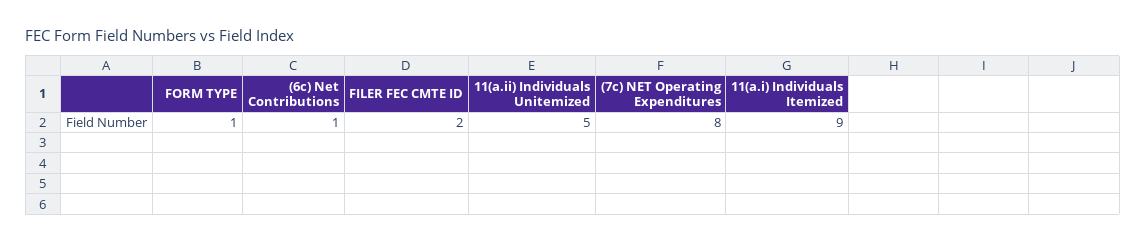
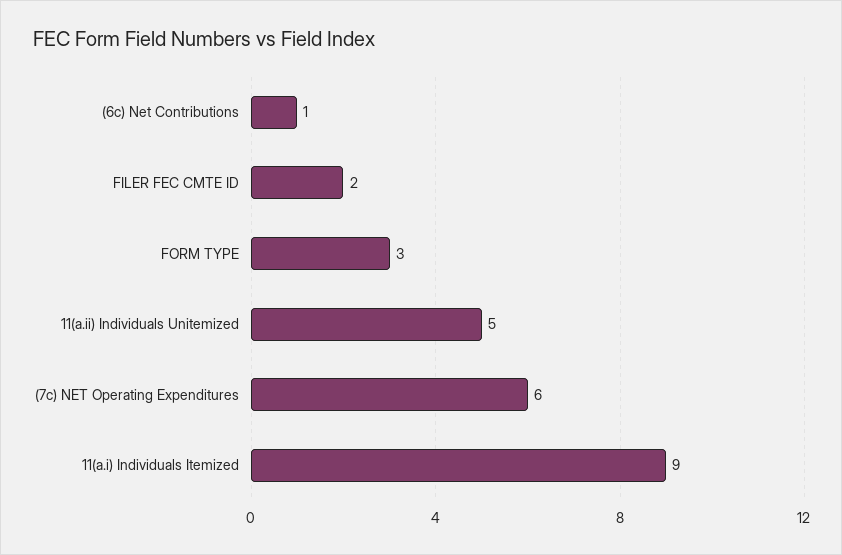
  {
-   "FORM TYPE": 1,
+   "FORM TYPE": 3,
    "(6c) Net Contributions": 1,
    "FILER FEC CMTE ID": 2,
    "11(a.ii) Individuals Unitemized": 5,
-   "(7c) NET Operating Expenditures": 8,
+   "(7c) NET Operating Expenditures": 6,
    "11(a.i) Individuals Itemized": 9
  }

